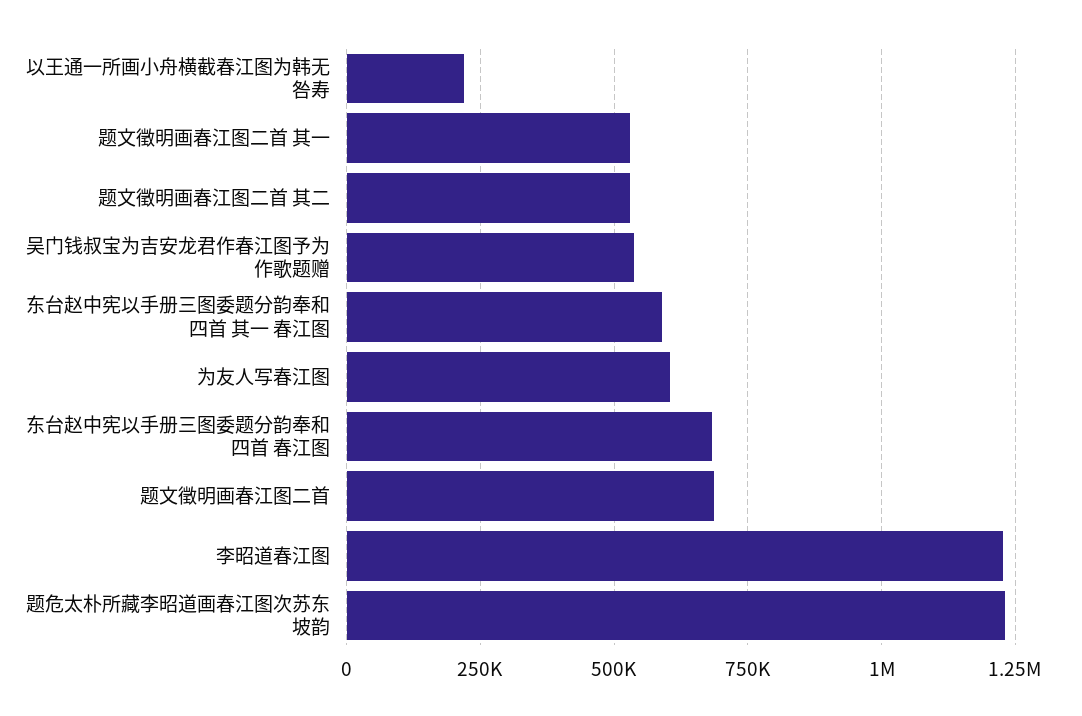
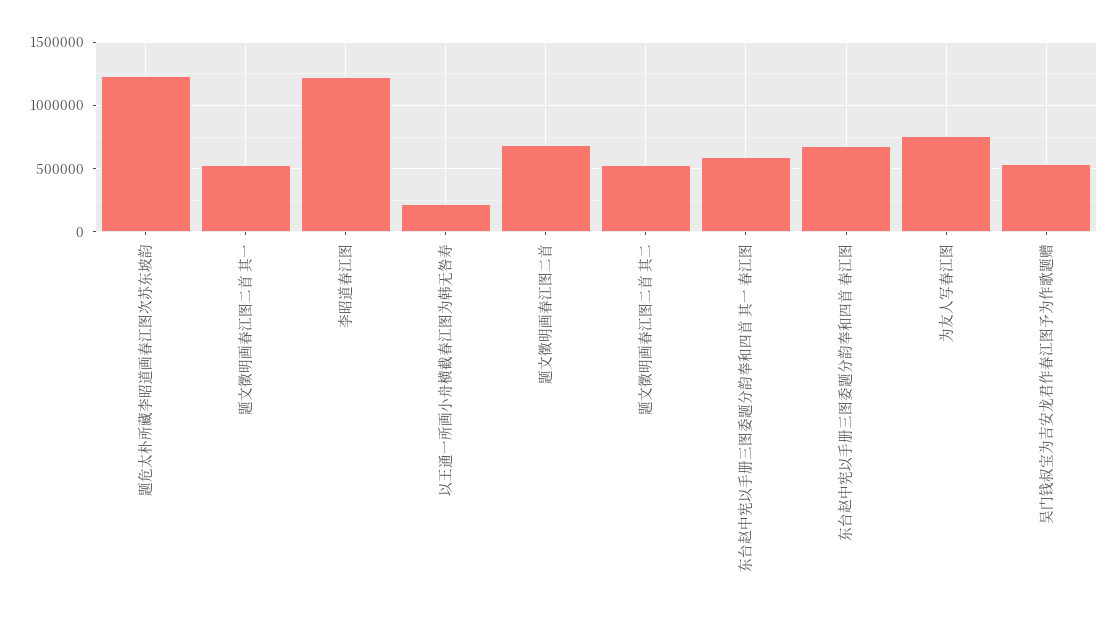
  {
    "以王通一所画小舟横截春江图为韩无咎寿": 225000,
    "题文徵明画春江图二首 其一": 525000,
    "题文徵明画春江图二首 其二": 525000,
    "吴门钱叔宝为吉安龙君作春江图予为作歌题赠": 525000,
    "东台赵中宪以手册三图委题分韵奉和四首 其一 春江图": 600000,
-   "为友人写春江图": 600000,
+   "为友人写春江图": 750000,
    "东台赵中宪以手册三图委题分韵奉和四首 春江图": 675000,
    "题文徵明画春江图二首": 675000,
    "李昭道春江图": 1225000,
    "题危太朴所藏李昭道画春江图次苏东坡韵": 1225000
  }

